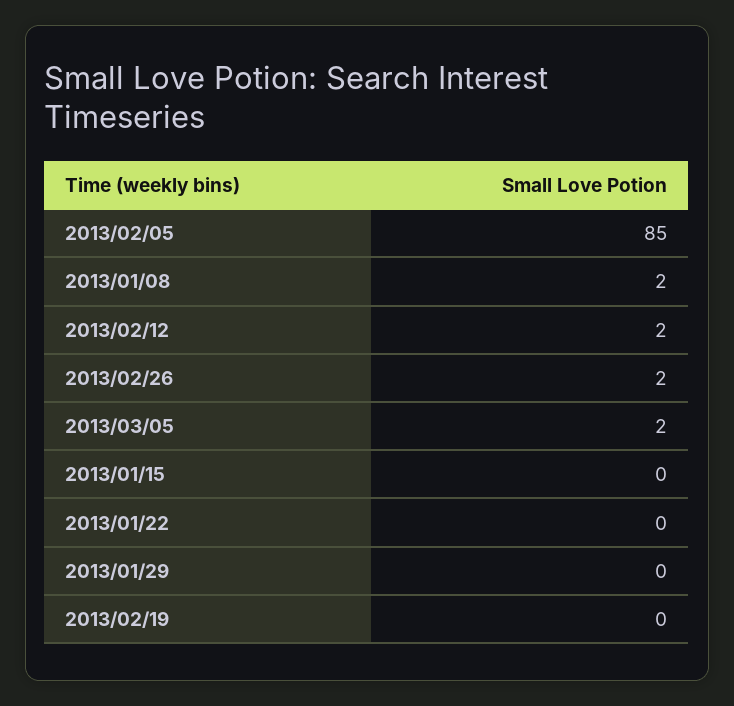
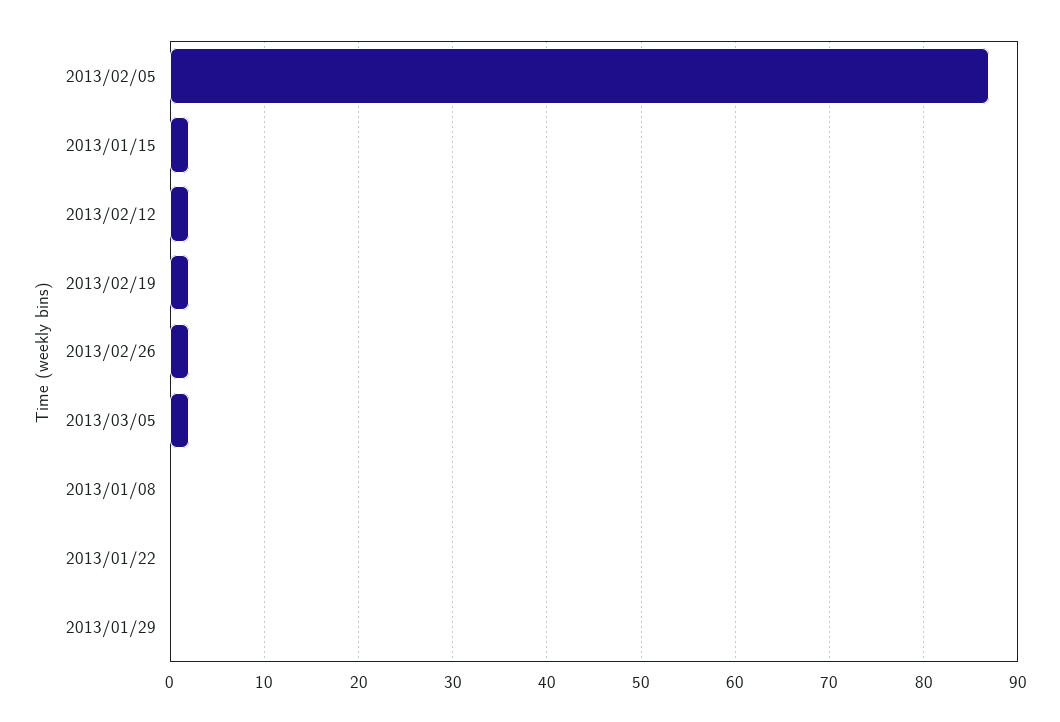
  {
-   "2013/02/05": 85,
+   "2013/02/05": 87,
-   "2013/01/08": 2,
+   "2013/01/08": 0,
    "2013/02/12": 2,
    "2013/02/26": 2,
    "2013/03/05": 2,
-   "2013/01/15": 0,
+   "2013/01/15": 2,
    "2013/01/22": 0,
    "2013/01/29": 0,
-   "2013/02/19": 0
+   "2013/02/19": 2
  }

